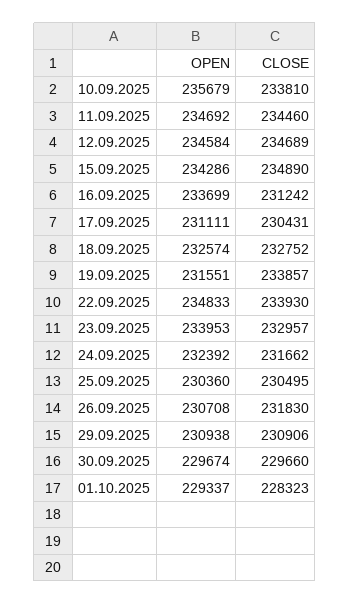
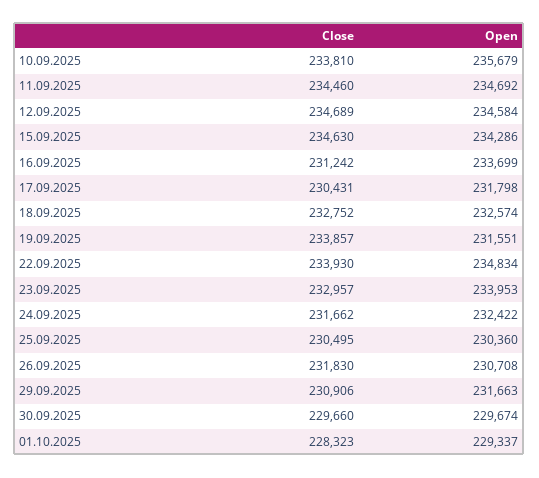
  {
    "OPEN": {
      "10.09.2025": 235679,
      "11.09.2025": 234692,
      "12.09.2025": 234584,
      "15.09.2025": 234286,
      "16.09.2025": 233699,
-     "17.09.2025": 231111,
+     "17.09.2025": 231798,
      "18.09.2025": 232574,
      "19.09.2025": 231551,
-     "22.09.2025": 234833,
+     "22.09.2025": 234834,
      "23.09.2025": 233953,
-     "24.09.2025": 232392,
+     "24.09.2025": 232422,
      "25.09.2025": 230360,
      "26.09.2025": 230708,
-     "29.09.2025": 230938,
+     "29.09.2025": 231663,
      "30.09.2025": 229674,
      "01.10.2025": 229337
    },
    "CLOSE": {
      "10.09.2025": 233810,
      "11.09.2025": 234460,
      "12.09.2025": 234689,
-     "15.09.2025": 234890,
+     "15.09.2025": 234630,
      "16.09.2025": 231242,
      "17.09.2025": 230431,
      "18.09.2025": 232752,
      "19.09.2025": 233857,
      "22.09.2025": 233930,
      "23.09.2025": 232957,
      "24.09.2025": 231662,
      "25.09.2025": 230495,
      "26.09.2025": 231830,
      "29.09.2025": 230906,
      "30.09.2025": 229660,
      "01.10.2025": 228323
    }
  }

